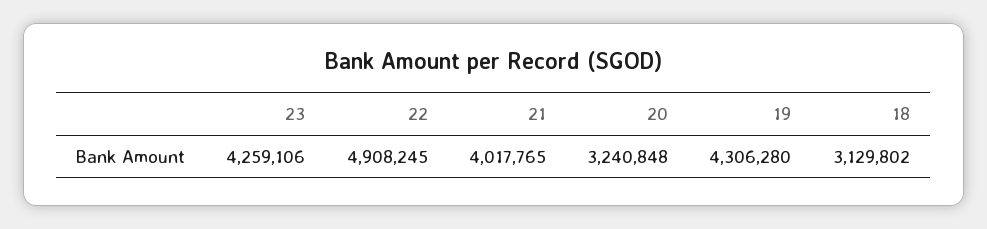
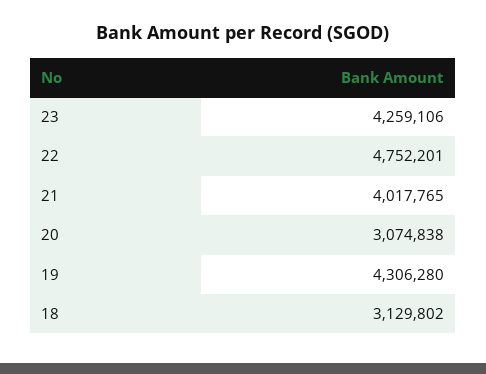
  {
    "23": 4259106,
-   "22": 4908245,
+   "22": 4752201,
    "21": 4017765,
-   "20": 3240848,
+   "20": 3074838,
    "19": 4306280,
    "18": 3129802
  }

